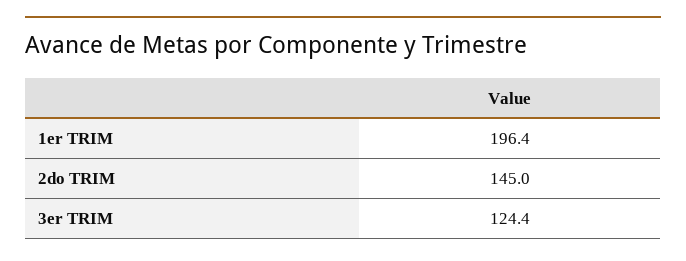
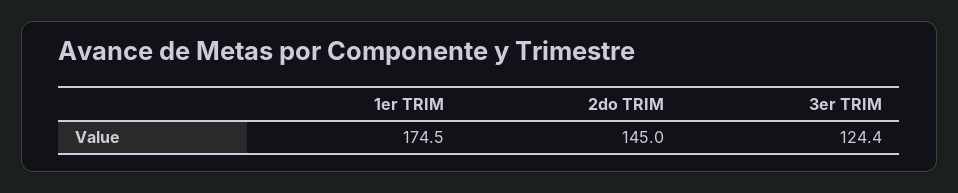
  {
-   "1er TRIM": 196.4,
+   "1er TRIM": 174.5,
    "2do TRIM": 145,
    "3er TRIM": 124.4
  }

